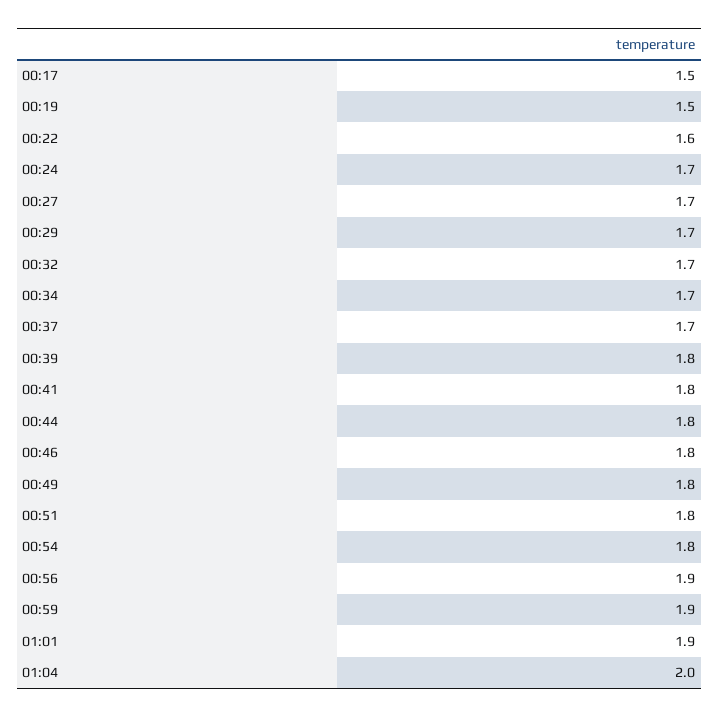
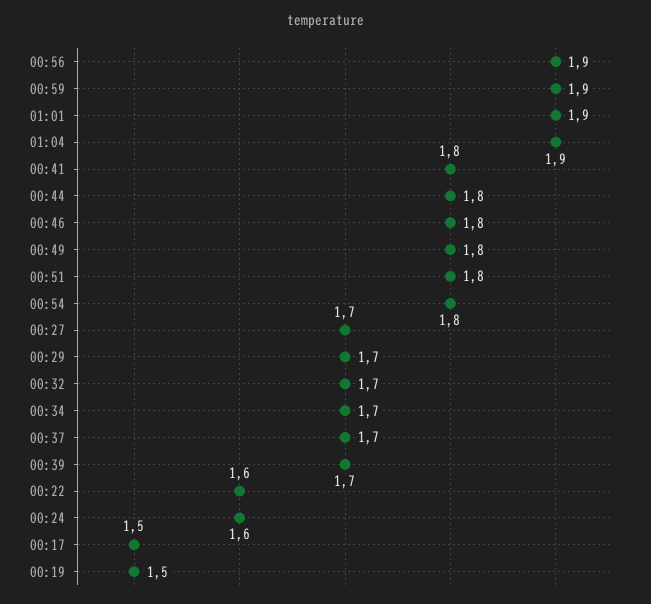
  {
    "00:17": 1.5,
    "00:19": 1.5,
    "00:22": 1.6,
-   "00:24": 1.7,
+   "00:24": 1.6,
    "00:27": 1.7,
    "00:29": 1.7,
    "00:32": 1.7,
    "00:34": 1.7,
    "00:37": 1.7,
-   "00:39": 1.8,
+   "00:39": 1.7,
    "00:41": 1.8,
    "00:44": 1.8,
    "00:46": 1.8,
    "00:49": 1.8,
    "00:51": 1.8,
    "00:54": 1.8,
    "00:56": 1.9,
    "00:59": 1.9,
    "01:01": 1.9,
-   "01:04": 2
+   "01:04": 1.9
  }

